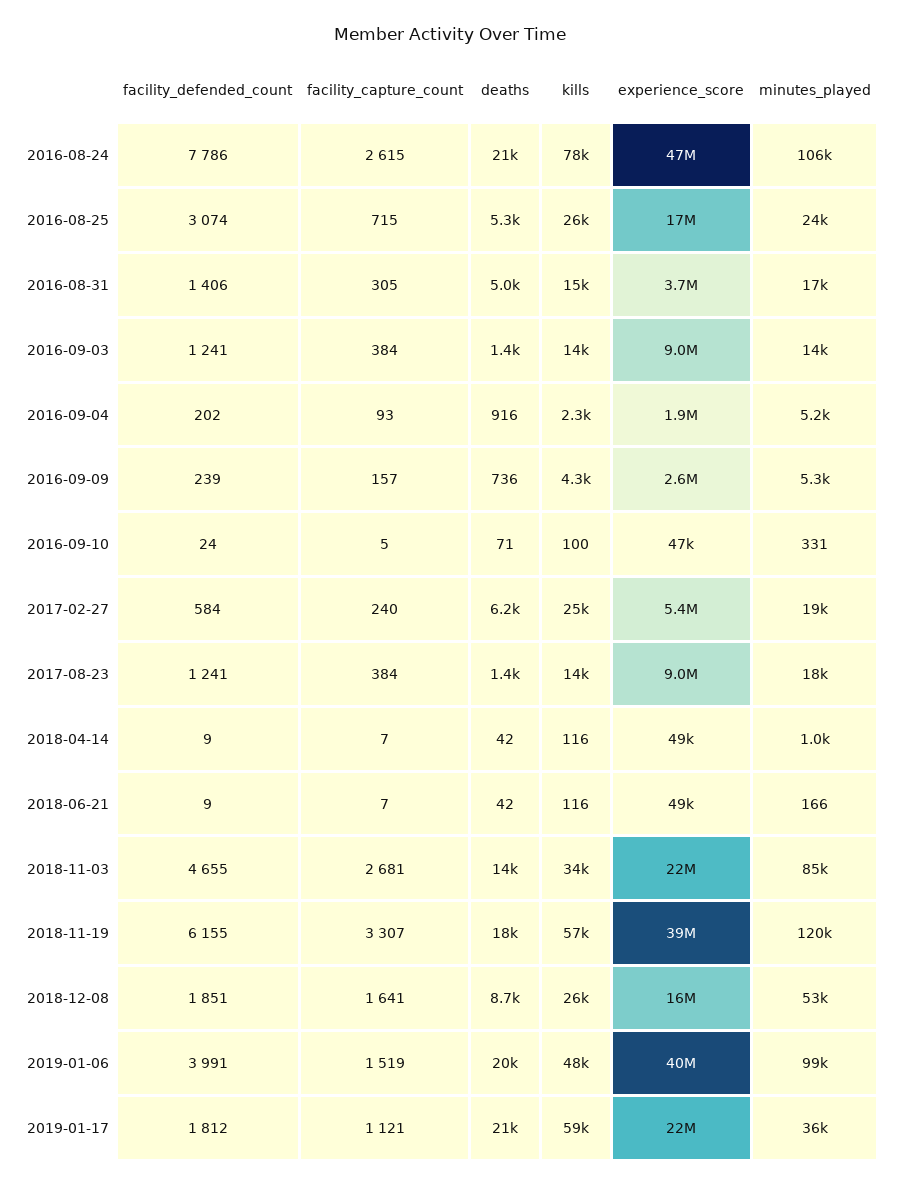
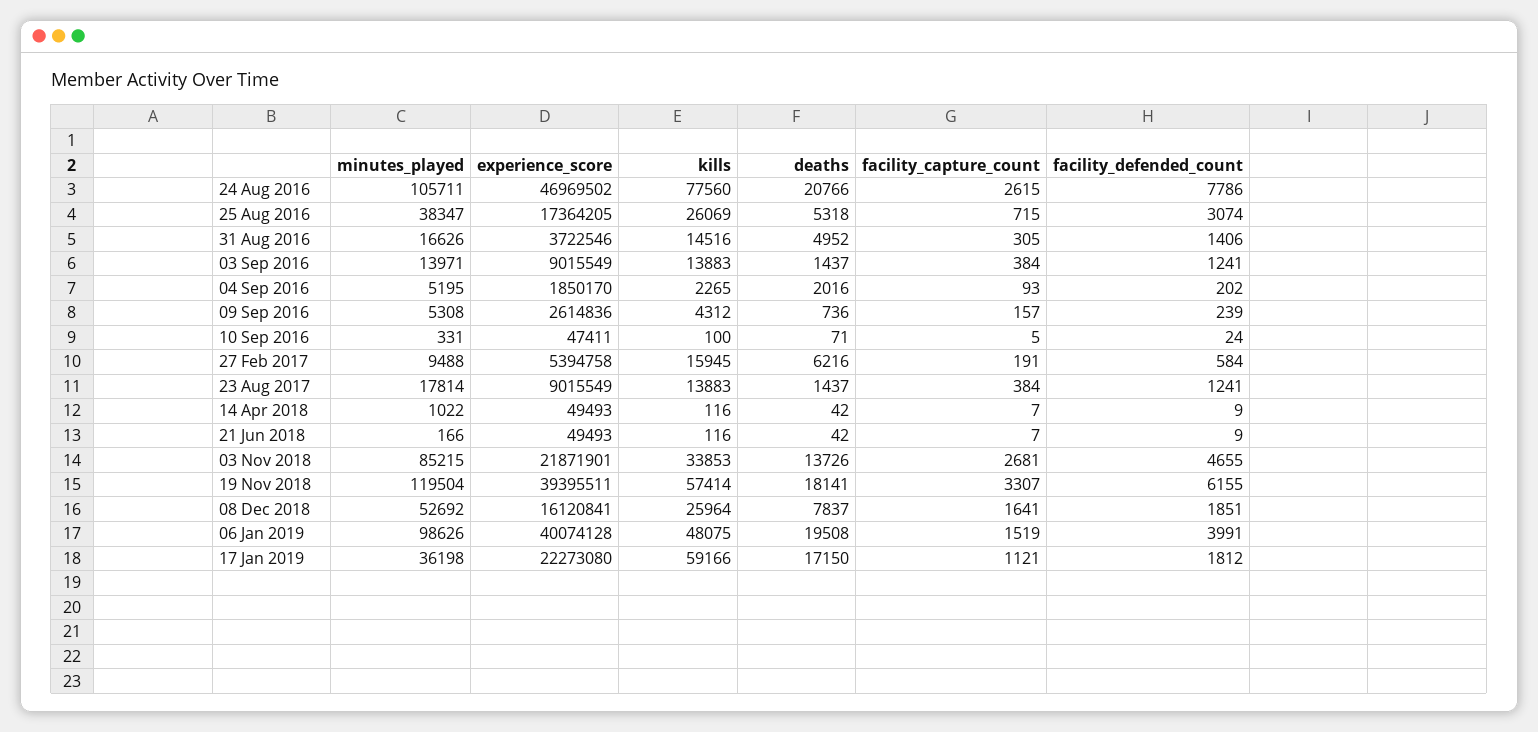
  {
    "facility_defended_count": {
      "2016-08-24": 7786,
      "2016-08-25": 3074,
      "2016-08-31": 1406,
      "2016-09-03": 1241,
      "2016-09-04": 202,
      "2016-09-09": 239,
      "2016-09-10": 24,
      "2017-02-27": 584,
      "2017-08-23": 1241,
      "2018-04-14": 9,
      "2018-06-21": 9,
      "2018-11-03": 4655,
      "2018-11-19": 6155,
      "2018-12-08": 1851,
      "2019-01-06": 3991,
      "2019-01-17": 1812
    },
    "facility_capture_count": {
      "2016-08-24": 2615,
      "2016-08-25": 715,
      "2016-08-31": 305,
      "2016-09-03": 384,
      "2016-09-04": 93,
      "2016-09-09": 157,
      "2016-09-10": 5,
-     "2017-02-27": 240,
+     "2017-02-27": 191,
      "2017-08-23": 384,
      "2018-04-14": 7,
      "2018-06-21": 7,
      "2018-11-03": 2681,
      "2018-11-19": 3307,
      "2018-12-08": 1641,
      "2019-01-06": 1519,
      "2019-01-17": 1121
    },
    "deaths": {
      "2016-08-24": 20766,
      "2016-08-25": 5318,
      "2016-08-31": 4952,
      "2016-09-03": 1437,
-     "2016-09-04": 916,
+     "2016-09-04": 2016,
      "2016-09-09": 736,
      "2016-09-10": 71,
      "2017-02-27": 6216,
      "2017-08-23": 1437,
      "2018-04-14": 42,
      "2018-06-21": 42,
      "2018-11-03": 13726,
      "2018-11-19": 18141,
-     "2018-12-08": 8700,
+     "2018-12-08": 7837,
      "2019-01-06": 19508,
-     "2019-01-17": 21000
+     "2019-01-17": 17150
    },
    "kills": {
      "2016-08-24": 77560,
      "2016-08-25": 26069,
      "2016-08-31": 14516,
      "2016-09-03": 13883,
      "2016-09-04": 2265,
      "2016-09-09": 4312,
      "2016-09-10": 100,
-     "2017-02-27": 25000,
+     "2017-02-27": 15945,
      "2017-08-23": 13883,
      "2018-04-14": 116,
      "2018-06-21": 116,
      "2018-11-03": 33853,
      "2018-11-19": 57414,
      "2018-12-08": 25964,
      "2019-01-06": 48075,
      "2019-01-17": 59166
    },
    "experience_score": {
      "2016-08-24": 46969502,
      "2016-08-25": 17364205,
      "2016-08-31": 3722546,
      "2016-09-03": 9015549,
      "2016-09-04": 1850170,
      "2016-09-09": 2614836,
      "2016-09-10": 47411,
      "2017-02-27": 5394758,
      "2017-08-23": 9015549,
      "2018-04-14": 49493,
      "2018-06-21": 49493,
      "2018-11-03": 21871901,
      "2018-11-19": 39395511,
      "2018-12-08": 16120841,
      "2019-01-06": 40074128,
      "2019-01-17": 22273080
    },
    "minutes_played": {
      "2016-08-24": 105711,
-     "2016-08-25": 24000,
+     "2016-08-25": 38347,
      "2016-08-31": 16626,
      "2016-09-03": 13971,
      "2016-09-04": 5195,
      "2016-09-09": 5308,
      "2016-09-10": 331,
-     "2017-02-27": 19000,
+     "2017-02-27": 9488,
      "2017-08-23": 17814,
      "2018-04-14": 1022,
      "2018-06-21": 166,
      "2018-11-03": 85215,
      "2018-11-19": 119504,
      "2018-12-08": 52692,
      "2019-01-06": 98626,
      "2019-01-17": 36198
    }
  }

